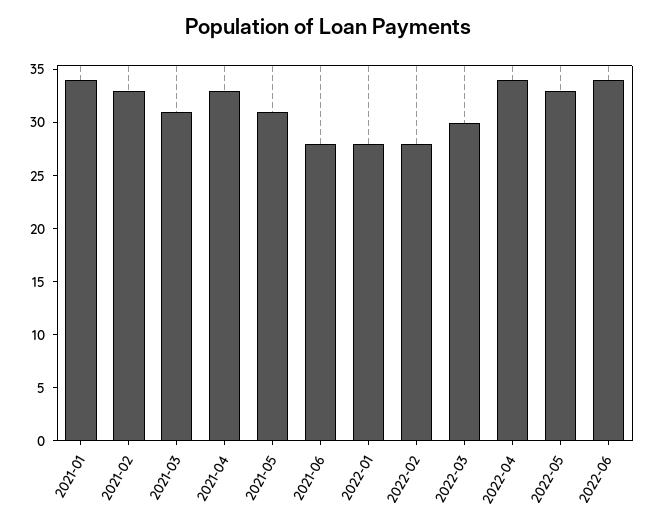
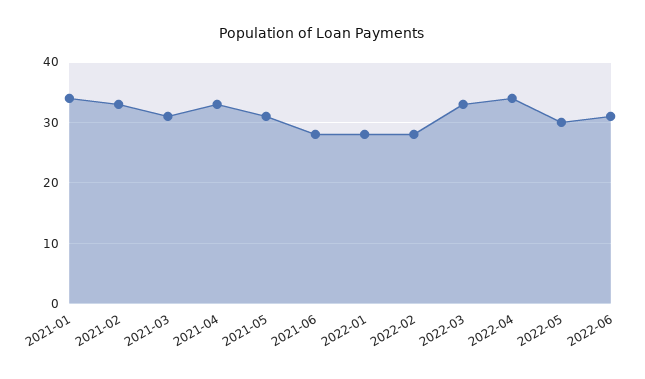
  {
    "2021-01": 34,
    "2021-02": 33,
    "2021-03": 31,
    "2021-04": 33,
    "2021-05": 31,
    "2021-06": 28,
    "2022-01": 28,
    "2022-02": 28,
-   "2022-03": 30,
+   "2022-03": 33,
    "2022-04": 34,
-   "2022-05": 33,
+   "2022-05": 30,
-   "2022-06": 34
+   "2022-06": 31
  }

